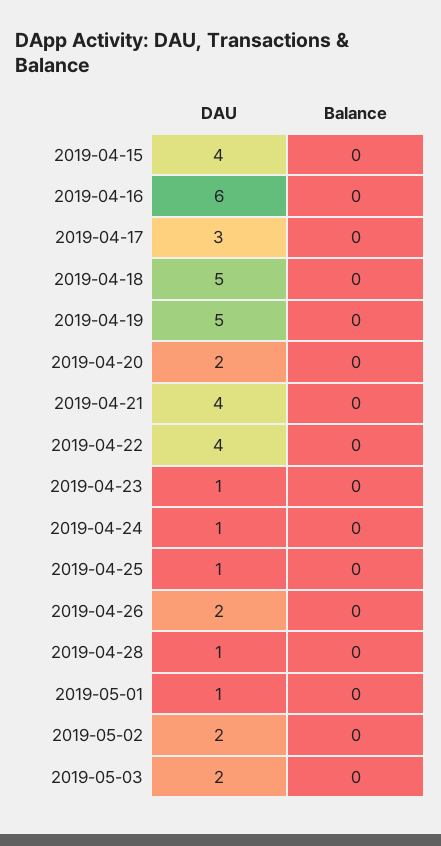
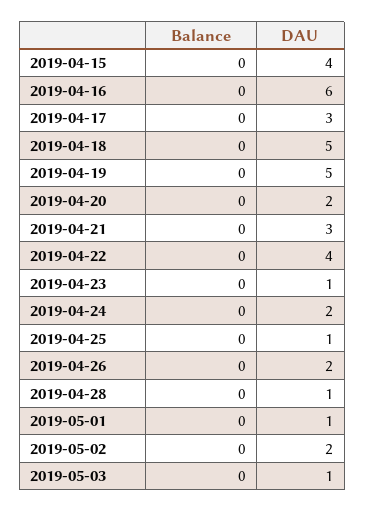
  {
    "DAU": {
      "2019-04-15": 4,
      "2019-04-16": 6,
      "2019-04-17": 3,
      "2019-04-18": 5,
      "2019-04-19": 5,
      "2019-04-20": 2,
-     "2019-04-21": 4,
+     "2019-04-21": 3,
      "2019-04-22": 4,
      "2019-04-23": 1,
-     "2019-04-24": 1,
+     "2019-04-24": 2,
      "2019-04-25": 1,
      "2019-04-26": 2,
      "2019-04-28": 1,
      "2019-05-01": 1,
      "2019-05-02": 2,
-     "2019-05-03": 2
+     "2019-05-03": 1
    },
    "Balance": {
      "2019-04-15": 0,
      "2019-04-16": 0,
      "2019-04-17": 0,
      "2019-04-18": 0,
      "2019-04-19": 0,
      "2019-04-20": 0,
      "2019-04-21": 0,
      "2019-04-22": 0,
      "2019-04-23": 0,
      "2019-04-24": 0,
      "2019-04-25": 0,
      "2019-04-26": 0,
      "2019-04-28": 0,
      "2019-05-01": 0,
      "2019-05-02": 0,
      "2019-05-03": 0
    }
  }

